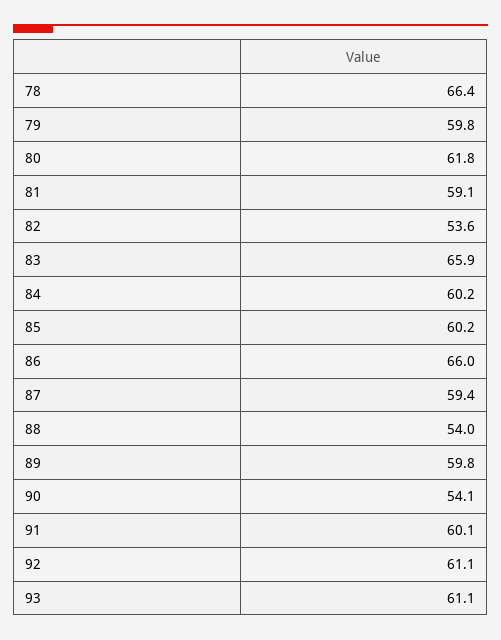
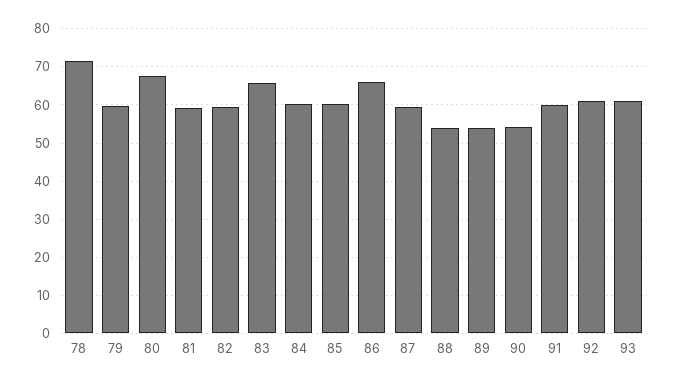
  {
-   "78": 66.4,
+   "78": 72,
    "79": 59.8,
-   "80": 61.8,
+   "80": 68,
    "81": 59.1,
-   "82": 53.6,
+   "82": 60,
    "83": 65.9,
    "84": 60.2,
    "85": 60.2,
    "86": 66,
    "87": 59.4,
    "88": 54,
-   "89": 59.8,
+   "89": 54,
    "90": 54.1,
    "91": 60.1,
    "92": 61.1,
    "93": 61.1
  }

